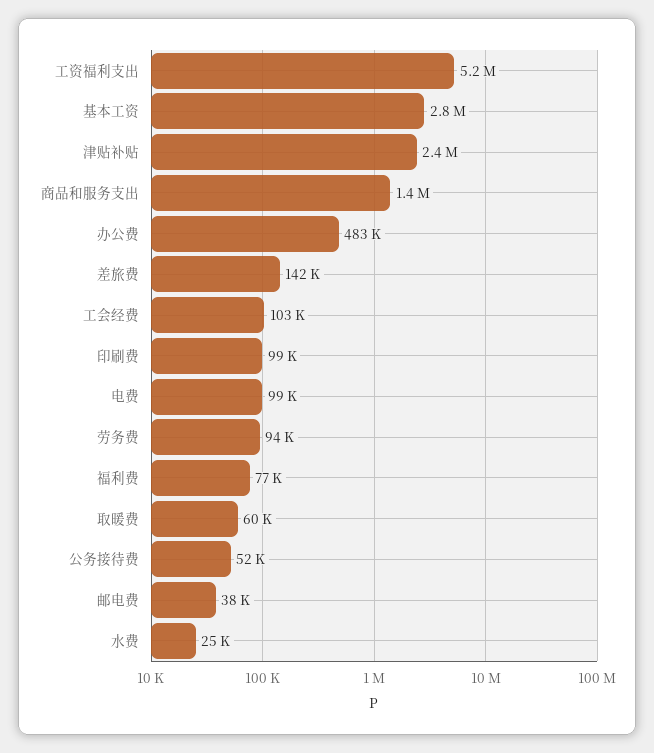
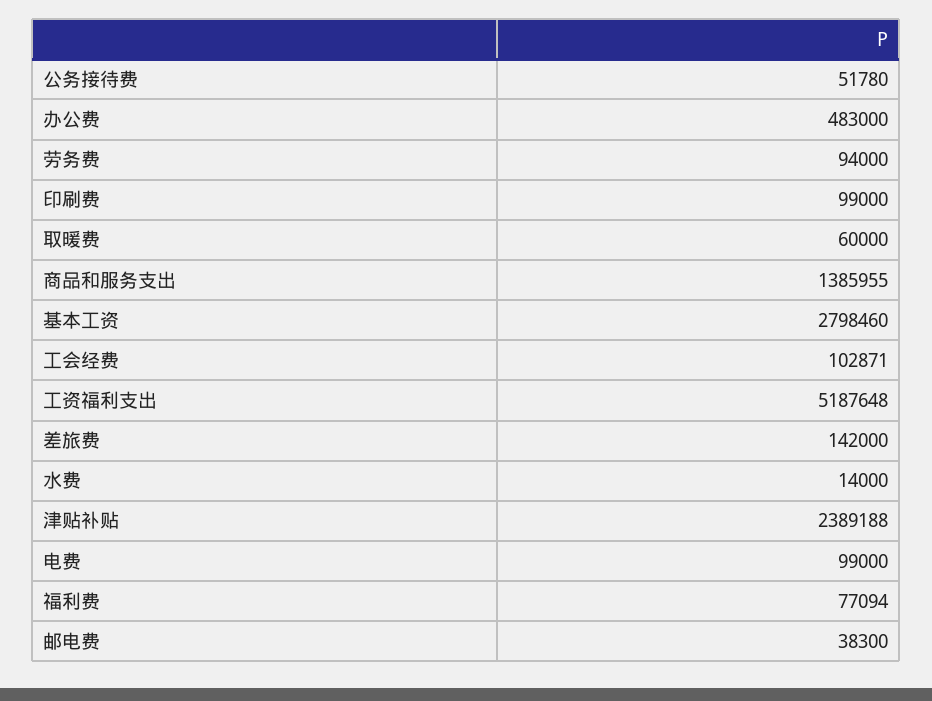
  {
    "工资福利支出": 5187648,
    "基本工资": 2798460,
    "津贴补贴": 2389188,
    "商品和服务支出": 1385955,
    "办公费": 483000,
    "差旅费": 142000,
    "工会经费": 102871,
    "印刷费": 99000,
    "电费": 99000,
    "劳务费": 94000,
    "福利费": 77094,
    "取暖费": 60000,
    "公务接待费": 51780,
    "邮电费": 38300,
-   "水费": 25000
+   "水费": 14000
  }

